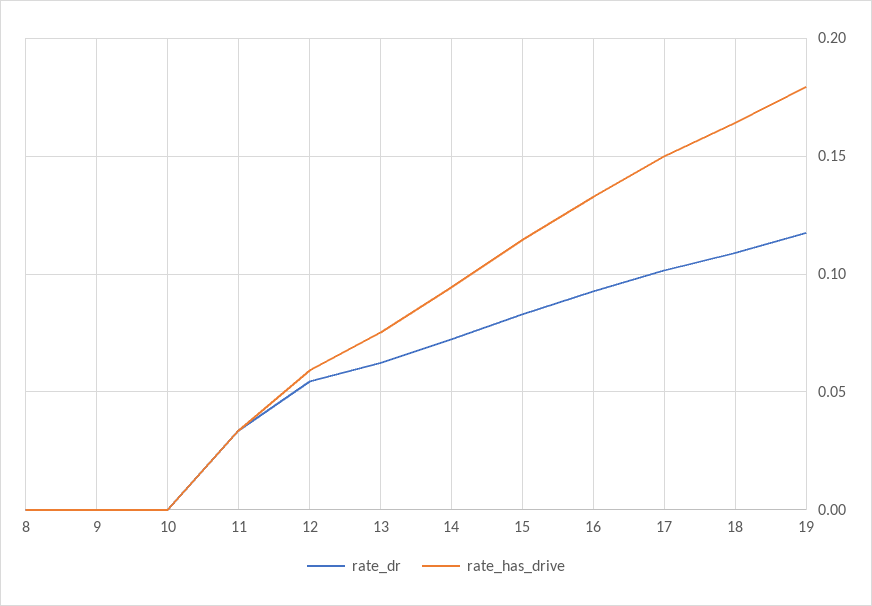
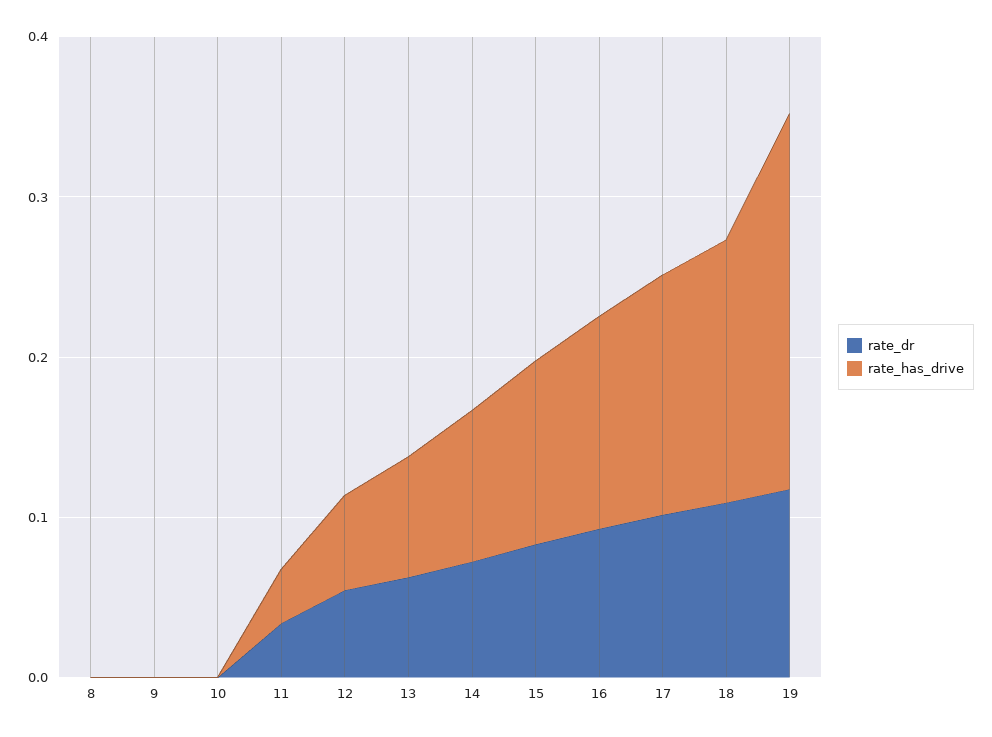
  {
    "rate_dr": {
      "8": 0,
      "9": 0,
      "10": 0,
      "11": 0.035,
      "12": 0.055,
      "13": 0.06,
      "14": 0.07,
      "15": 0.085,
      "16": 0.095,
      "17": 0.1,
      "18": 0.11,
      "19": 0.12
    },
    "rate_has_drive": {
      "8": 0,
      "9": 0,
      "10": 0,
      "11": 0.035,
      "12": 0.06,
      "13": 0.075,
      "14": 0.095,
      "15": 0.115,
      "16": 0.135,
      "17": 0.15,
      "18": 0.165,
-     "19": 0.18
+     "19": 0.24
    }
  }

